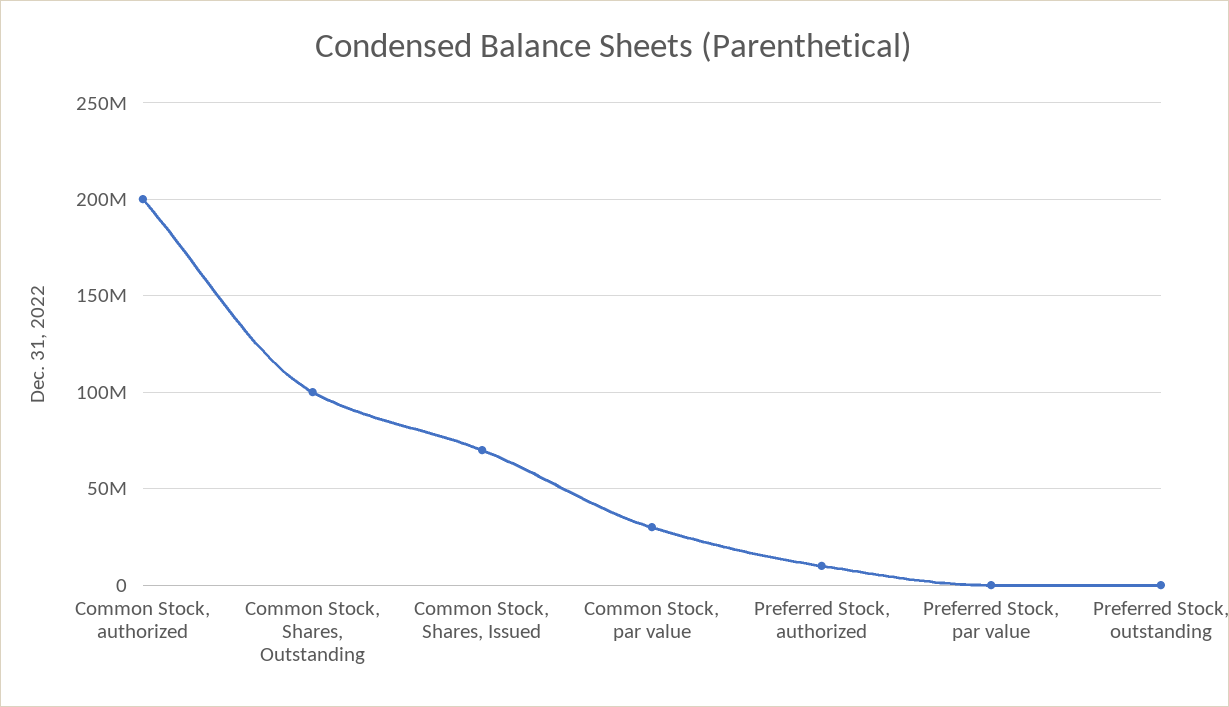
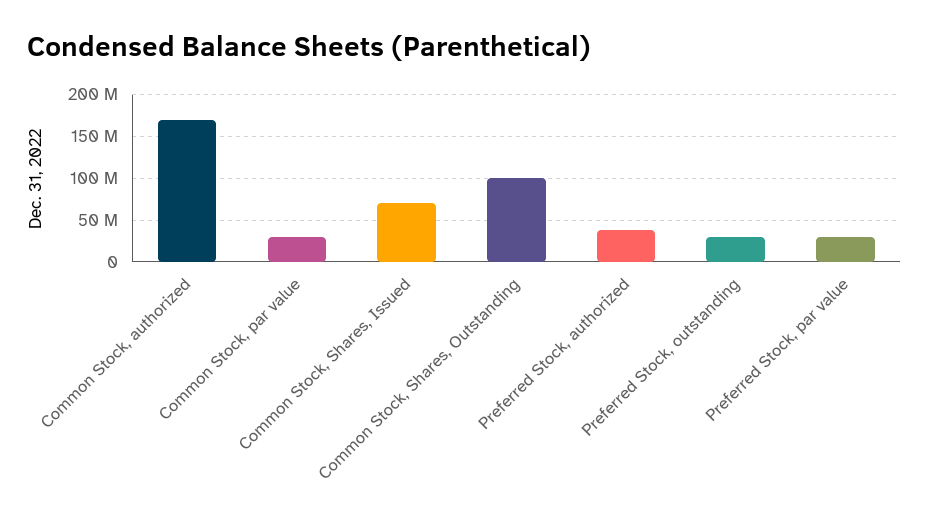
  {
-   "Common Stock, authorized": 200000000,
+   "Common Stock, authorized": 170000000,
    "Common Stock, Shares, Outstanding": 100000000,
    "Common Stock, Shares, Issued": 70000000,
    "Common Stock, par value": 30000000,
-   "Preferred Stock, authorized": 10000000,
+   "Preferred Stock, authorized": 40000000,
-   "Preferred Stock, par value": 0,
+   "Preferred Stock, par value": 30000000,
-   "Preferred Stock, outstanding": 0
+   "Preferred Stock, outstanding": 30000000
  }

